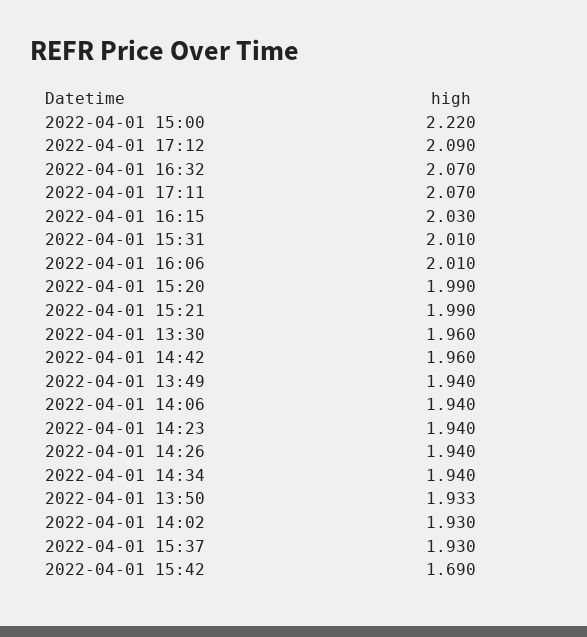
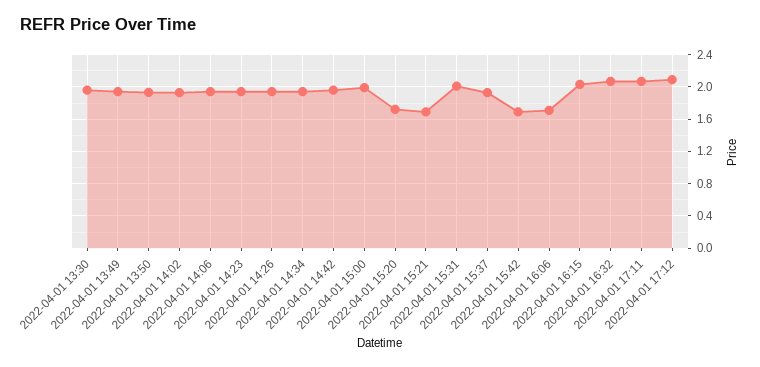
  {
-   "2022-04-01 15:00": 2.22,
+   "2022-04-01 15:00": 2,
    "2022-04-01 17:12": 2.09,
    "2022-04-01 16:32": 2.07,
    "2022-04-01 17:11": 2.07,
    "2022-04-01 16:15": 2.03,
    "2022-04-01 15:31": 2.01,
-   "2022-04-01 16:06": 2.01,
+   "2022-04-01 16:06": 1.7,
-   "2022-04-01 15:20": 1.99,
+   "2022-04-01 15:20": 1.7,
-   "2022-04-01 15:21": 1.99,
+   "2022-04-01 15:21": 1.7,
    "2022-04-01 13:30": 1.96,
    "2022-04-01 14:42": 1.96,
    "2022-04-01 13:49": 1.94,
    "2022-04-01 14:06": 1.94,
    "2022-04-01 14:23": 1.94,
    "2022-04-01 14:26": 1.94,
    "2022-04-01 14:34": 1.94,
    "2022-04-01 13:50": 1.933,
    "2022-04-01 14:02": 1.93,
    "2022-04-01 15:37": 1.93,
    "2022-04-01 15:42": 1.69
  }

